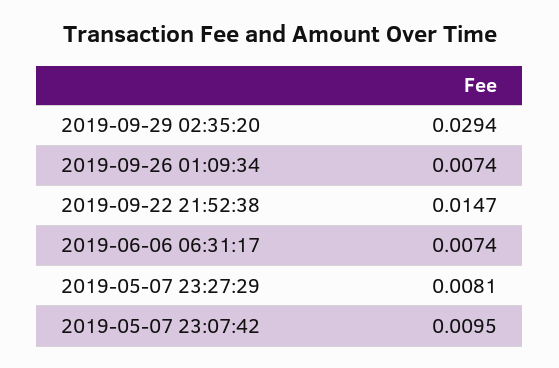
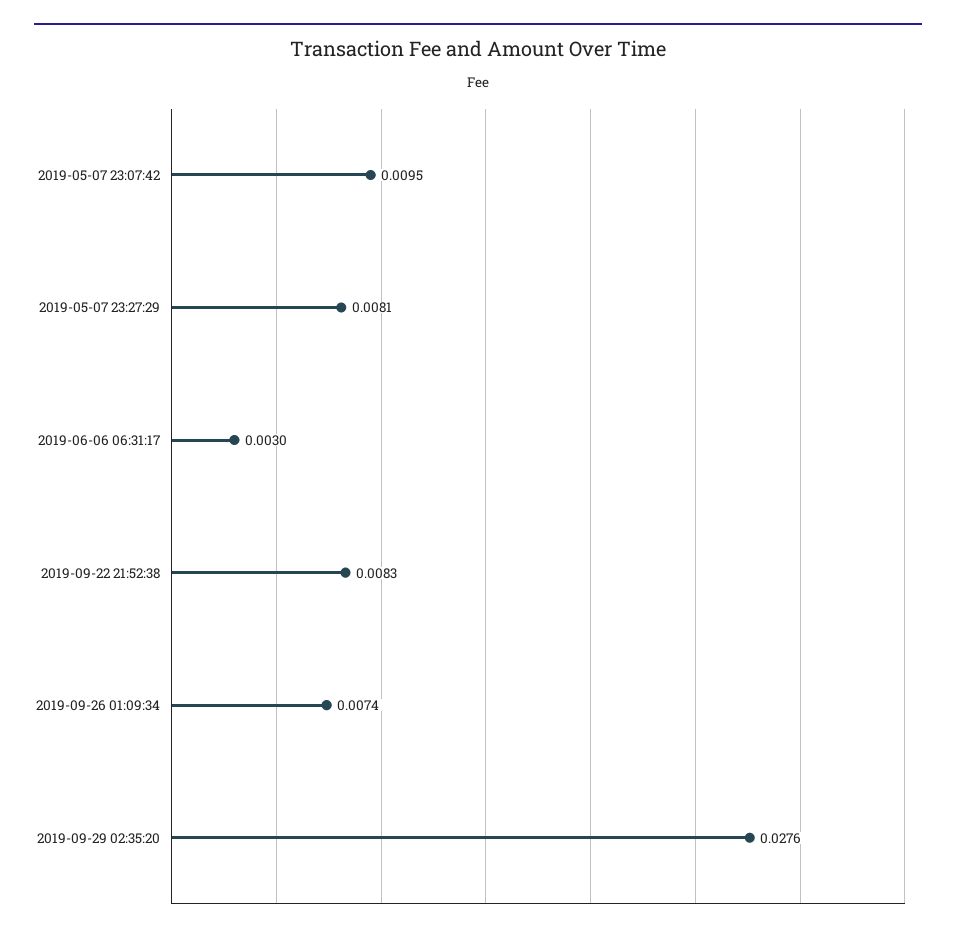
  {
-   "2019-09-29 02:35:20": 0.0294,
+   "2019-09-29 02:35:20": 0.0276,
    "2019-09-26 01:09:34": 0.0074,
-   "2019-09-22 21:52:38": 0.0147,
+   "2019-09-22 21:52:38": 0.0083,
-   "2019-06-06 06:31:17": 0.0074,
+   "2019-06-06 06:31:17": 0.003,
    "2019-05-07 23:27:29": 0.0081,
    "2019-05-07 23:07:42": 0.0095
  }

